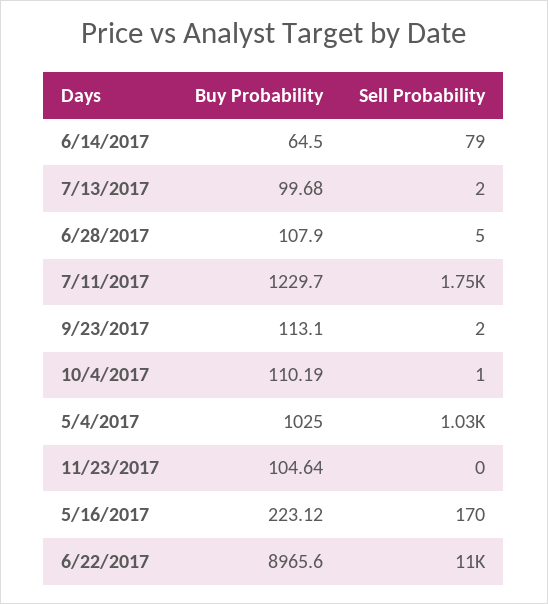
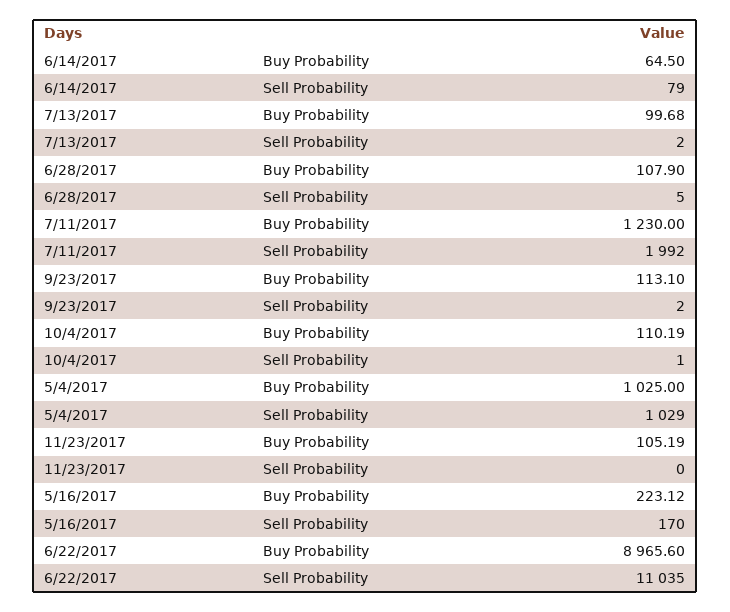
  {
    "Buy Probability": {
      "6/14/2017": 64.5,
      "7/13/2017": 99.68,
      "6/28/2017": 107.9,
-     "7/11/2017": 1229.7,
+     "7/11/2017": 1230,
      "9/23/2017": 113.1,
      "10/4/2017": 110.19,
      "5/4/2017": 1025,
-     "11/23/2017": 104.64,
+     "11/23/2017": 105.19,
      "5/16/2017": 223.12,
      "6/22/2017": 8965.6
    },
    "Sell Probability": {
      "6/14/2017": 79,
      "7/13/2017": 2,
      "6/28/2017": 5,
-     "7/11/2017": 1750,
+     "7/11/2017": 1992,
      "9/23/2017": 2,
      "10/4/2017": 1,
      "5/4/2017": 1029,
      "11/23/2017": 0,
      "5/16/2017": 170,
      "6/22/2017": 11035
    }
  }

